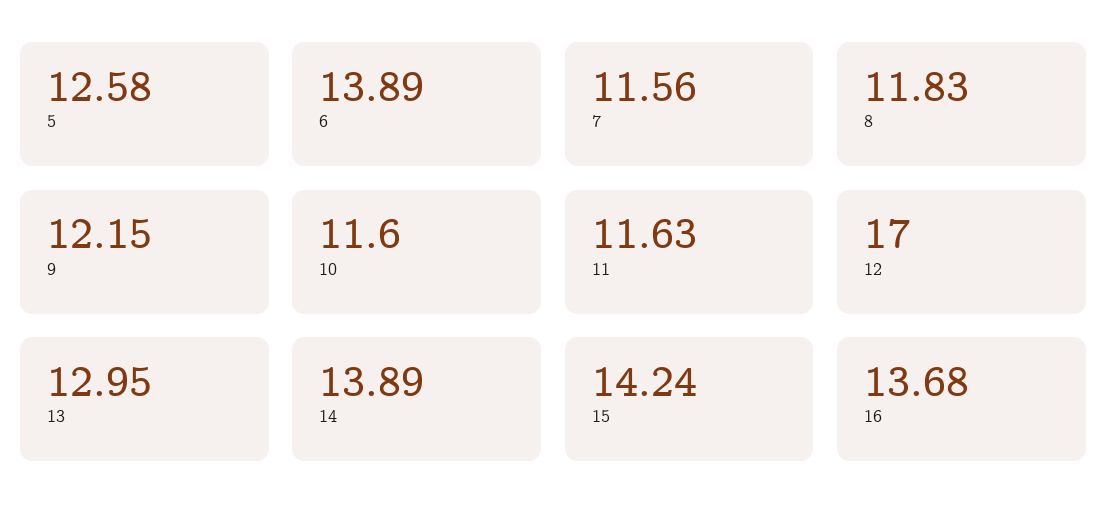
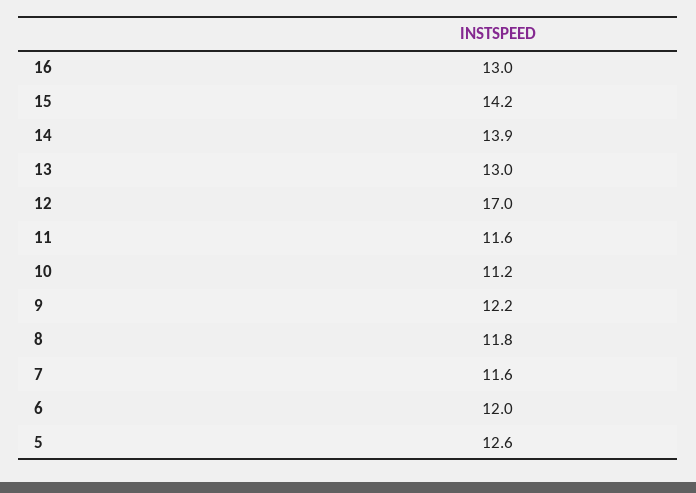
  {
    "5": 12.58,
-   "6": 13.89,
+   "6": 12,
    "7": 11.56,
    "8": 11.83,
    "9": 12.15,
-   "10": 11.6,
+   "10": 11.2,
    "11": 11.63,
    "12": 17,
    "13": 12.95,
    "14": 13.89,
    "15": 14.24,
-   "16": 13.68
+   "16": 13
  }

